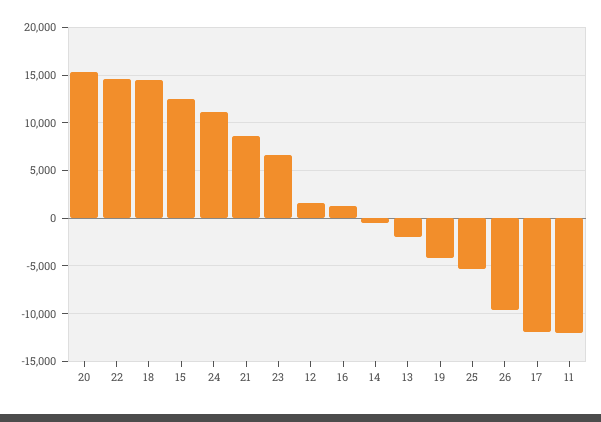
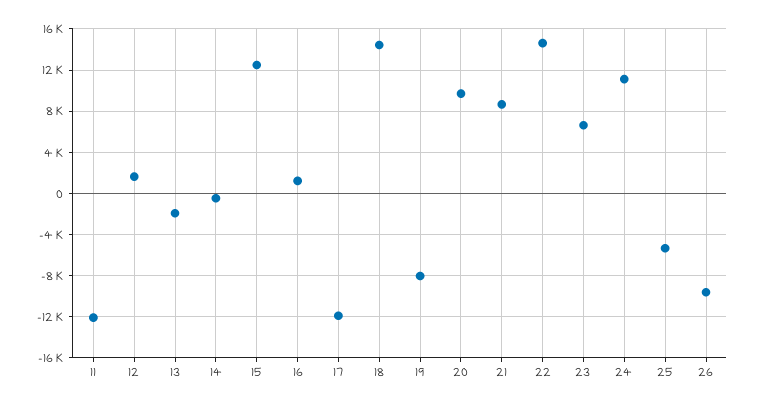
  {
-   "20": 15000,
+   "20": 10000,
    "22": 15000,
    "18": 14000,
    "15": 12000,
    "24": 11000,
    "21": 9000,
    "23": 7000,
    "12": 2000,
    "16": 1000,
    "14": 0,
    "13": -2000,
-   "19": -4000,
+   "19": -8000,
    "25": -5000,
    "26": -10000,
    "17": -12000,
    "11": -12000
  }

